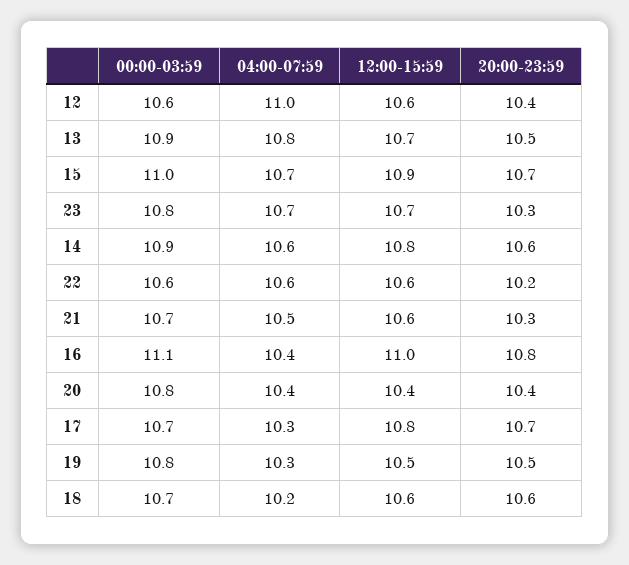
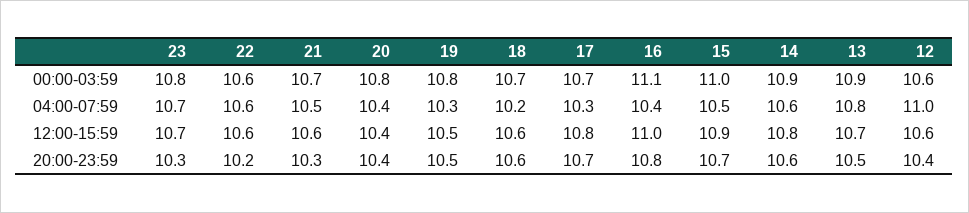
  {
    "00:00-03:59": {
      "12": 10.6,
      "13": 10.9,
      "15": 11,
      "23": 10.8,
      "14": 10.9,
      "22": 10.6,
      "21": 10.7,
      "16": 11.1,
      "20": 10.8,
      "17": 10.7,
      "19": 10.8,
      "18": 10.7
    },
    "04:00-07:59": {
      "12": 11,
      "13": 10.8,
-     "15": 10.7,
+     "15": 10.5,
      "23": 10.7,
      "14": 10.6,
      "22": 10.6,
      "21": 10.5,
      "16": 10.4,
      "20": 10.4,
      "17": 10.3,
      "19": 10.3,
      "18": 10.2
    },
    "12:00-15:59": {
      "12": 10.6,
      "13": 10.7,
      "15": 10.9,
      "23": 10.7,
      "14": 10.8,
      "22": 10.6,
      "21": 10.6,
      "16": 11,
      "20": 10.4,
      "17": 10.8,
      "19": 10.5,
      "18": 10.6
    },
    "20:00-23:59": {
      "12": 10.4,
      "13": 10.5,
      "15": 10.7,
      "23": 10.3,
      "14": 10.6,
      "22": 10.2,
      "21": 10.3,
      "16": 10.8,
      "20": 10.4,
      "17": 10.7,
      "19": 10.5,
      "18": 10.6
    }
  }

